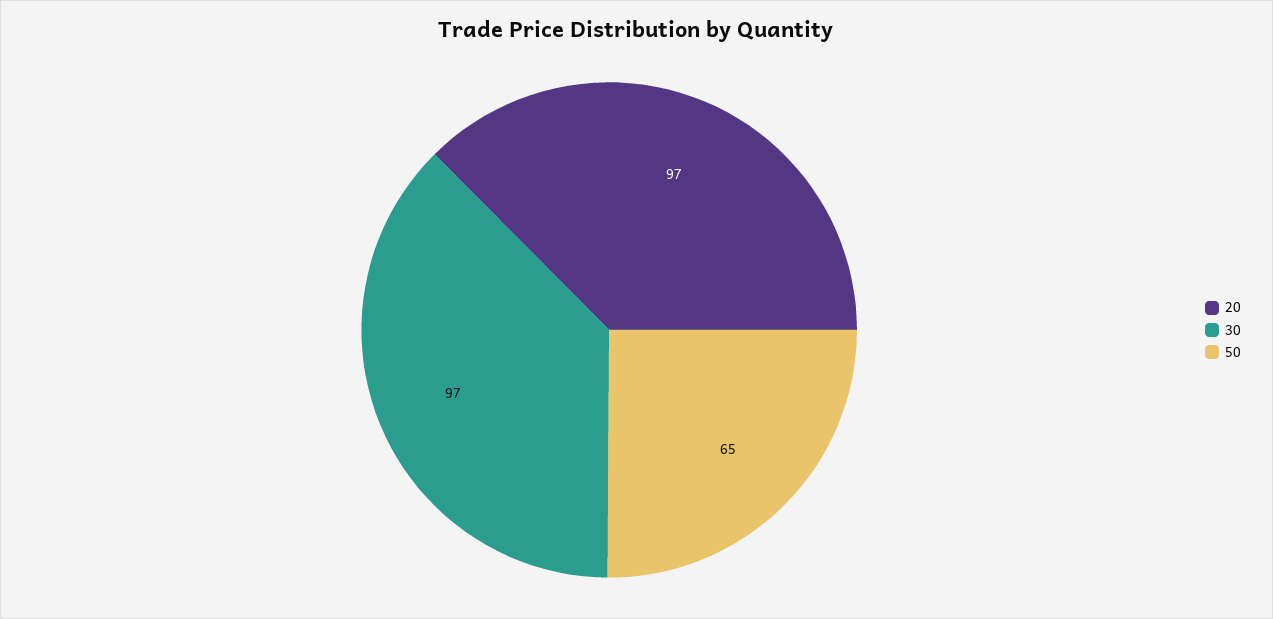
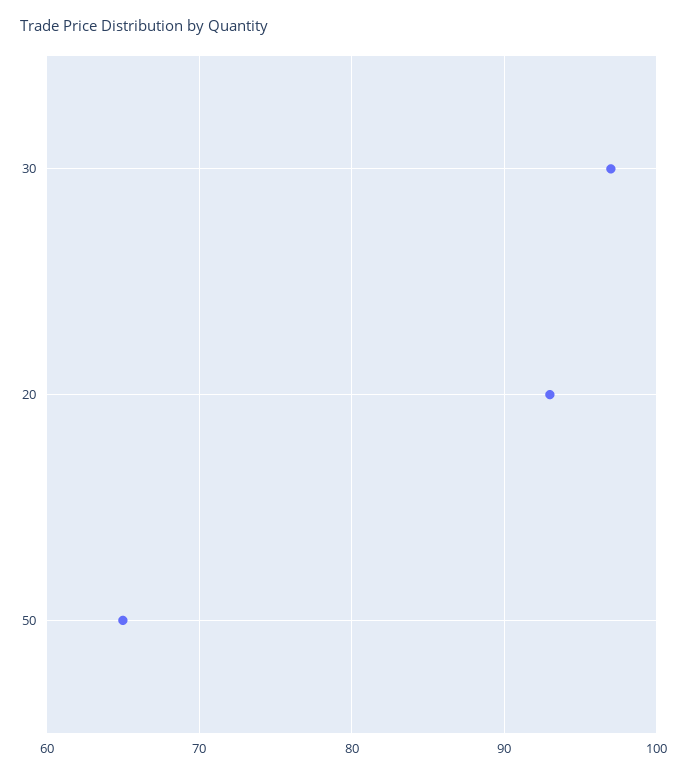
  {
-   "20": 97,
+   "20": 93,
    "30": 97,
    "50": 65
  }

